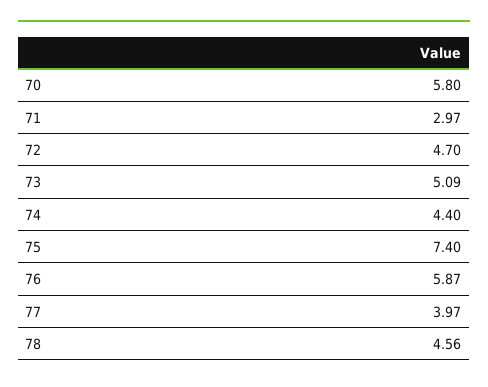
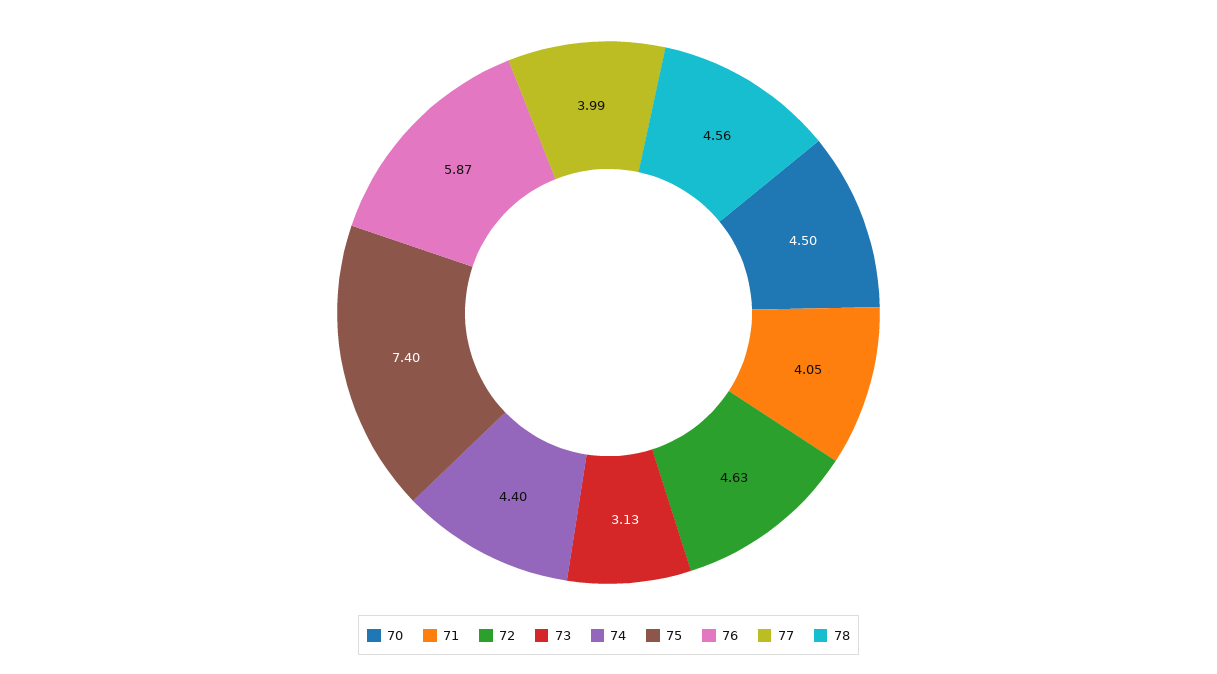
  {
-   "70": 5.8,
+   "70": 4.5,
-   "71": 2.97,
+   "71": 4.05,
-   "72": 4.7,
+   "72": 4.63,
-   "73": 5.09,
+   "73": 3.13,
    "74": 4.4,
    "75": 7.4,
    "76": 5.87,
-   "77": 3.97,
+   "77": 3.99,
    "78": 4.56
  }

